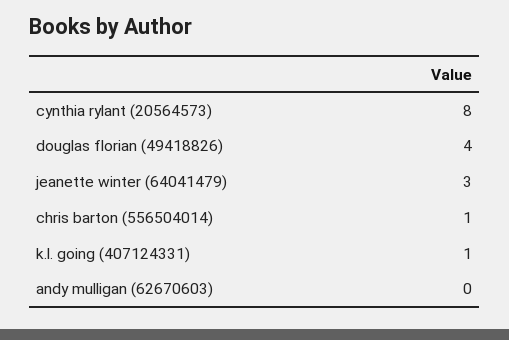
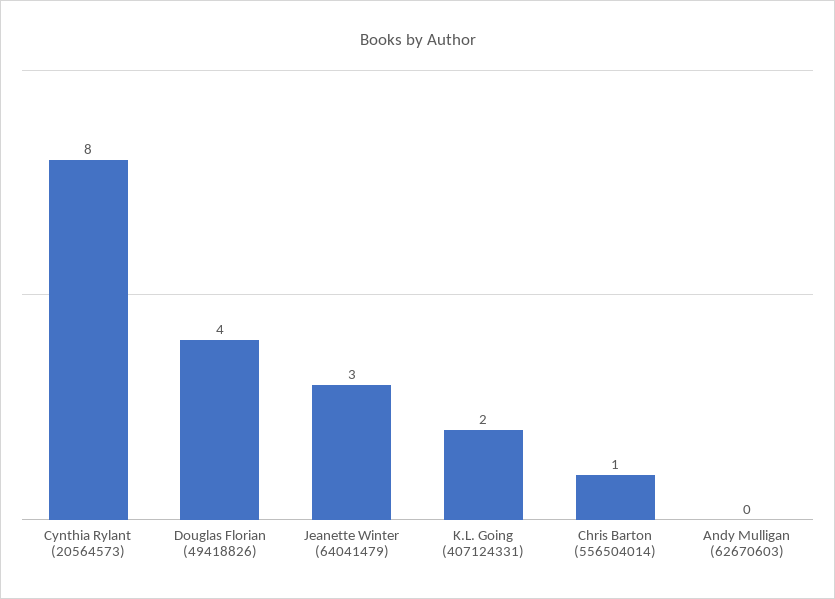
  {
    "cynthia rylant (20564573)": 8,
    "douglas florian (49418826)": 4,
    "jeanette winter (64041479)": 3,
    "chris barton (556504014)": 1,
-   "k.l. going (407124331)": 1,
+   "k.l. going (407124331)": 2,
    "andy mulligan (62670603)": 0
  }

